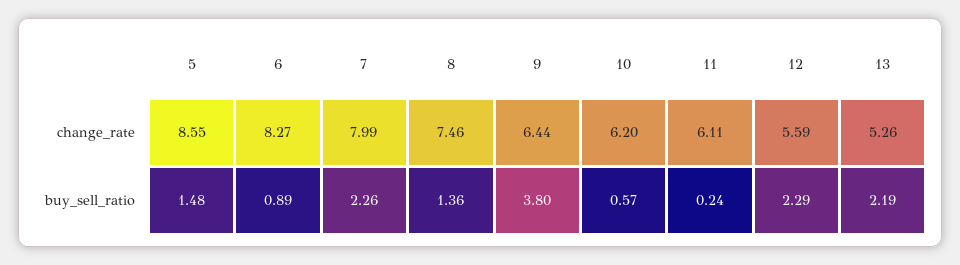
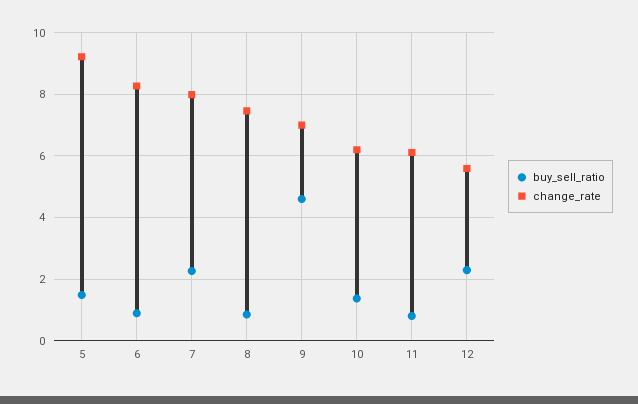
  {
    "change_rate": {
-     "5": 8.55,
+     "5": 9.2,
      "6": 8.27,
      "7": 7.99,
      "8": 7.46,
-     "9": 6.44,
+     "9": 7,
      "10": 6.2,
      "11": 6.11,
-     "12": 5.59,
+     "12": 5.59
-     "13": 5.26
    },
    "buy_sell_ratio": {
      "5": 1.48,
      "6": 0.89,
      "7": 2.26,
-     "8": 1.36,
+     "8": 0.8,
-     "9": 3.8,
+     "9": 4.6,
-     "10": 0.57,
+     "10": 1.4,
-     "11": 0.24,
+     "11": 0.8,
-     "12": 2.29,
+     "12": 2.29
-     "13": 2.19
    }
  }

